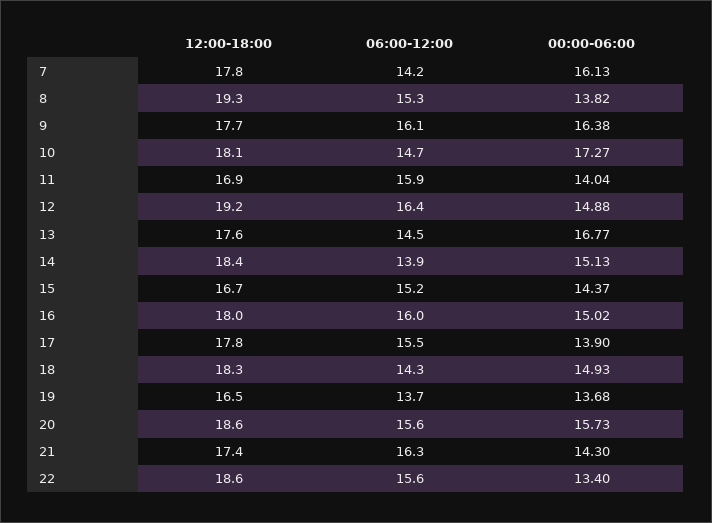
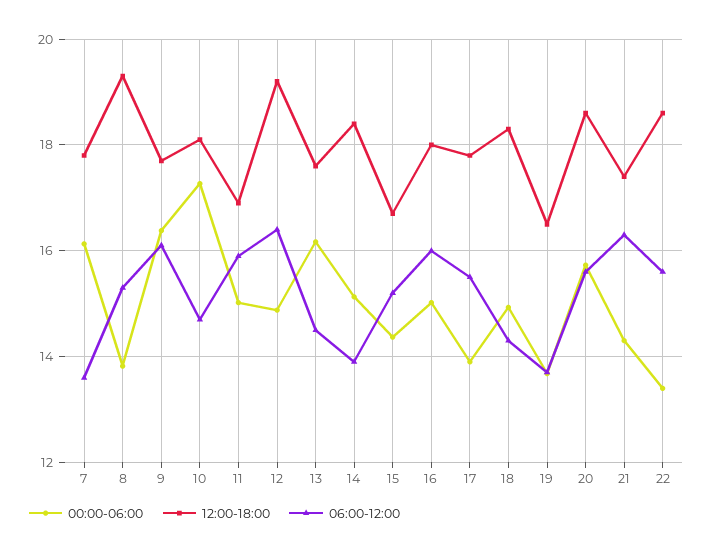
  {
    "12:00-18:00": {
      "7": 17.8,
      "8": 19.3,
      "9": 17.7,
      "10": 18.1,
      "11": 16.9,
      "12": 19.2,
      "13": 17.6,
      "14": 18.4,
      "15": 16.7,
      "16": 18,
      "17": 17.8,
      "18": 18.3,
      "19": 16.5,
      "20": 18.6,
      "21": 17.4,
      "22": 18.6
    },
    "06:00-12:00": {
-     "7": 14.2,
+     "7": 13.6,
      "8": 15.3,
      "9": 16.1,
      "10": 14.7,
      "11": 15.9,
      "12": 16.4,
      "13": 14.5,
      "14": 13.9,
      "15": 15.2,
      "16": 16,
      "17": 15.5,
      "18": 14.3,
      "19": 13.7,
      "20": 15.6,
      "21": 16.3,
      "22": 15.6
    },
    "00:00-06:00": {
      "7": 16.13,
      "8": 13.82,
      "9": 16.38,
      "10": 17.27,
-     "11": 14.04,
+     "11": 15,
      "12": 14.88,
-     "13": 16.77,
+     "13": 16.2,
      "14": 15.13,
      "15": 14.37,
      "16": 15.02,
      "17": 13.9,
      "18": 14.93,
      "19": 13.68,
      "20": 15.73,
      "21": 14.3,
      "22": 13.4
    }
  }

